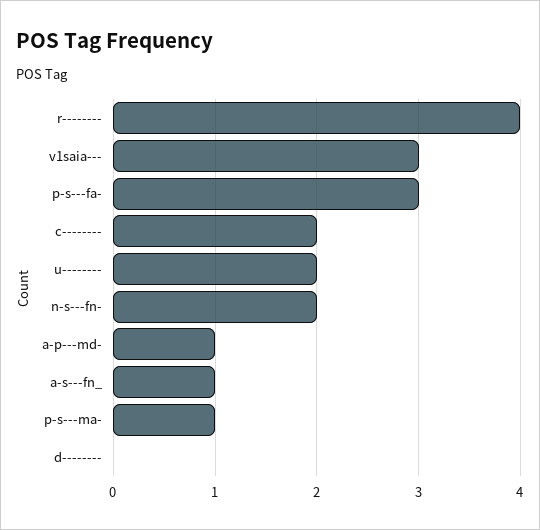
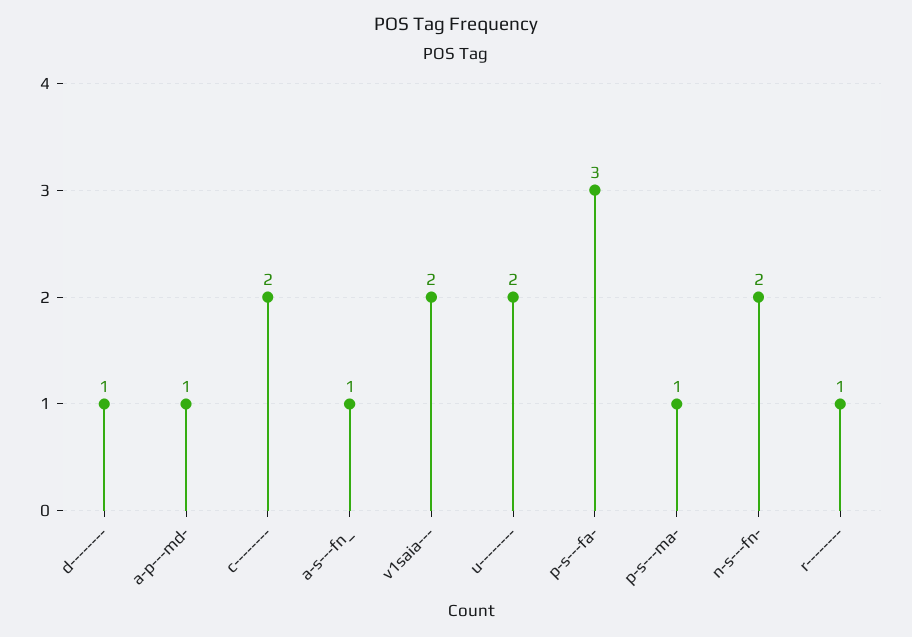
  {
-   "r--------": 4,
+   "r--------": 1,
-   "v1saia---": 3,
+   "v1saia---": 2,
    "p-s---fa-": 3,
    "c--------": 2,
    "u--------": 2,
    "n-s---fn-": 2,
    "a-p---md-": 1,
    "a-s---fn_": 1,
    "p-s---ma-": 1,
-   "d--------": 0
+   "d--------": 1
  }

